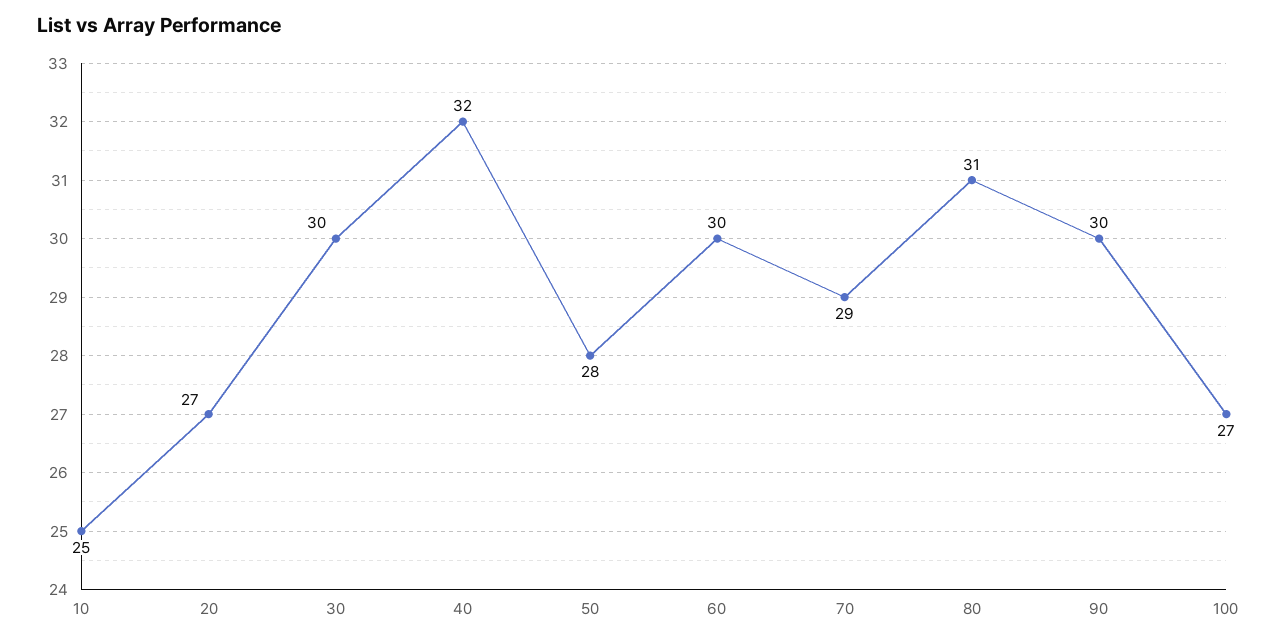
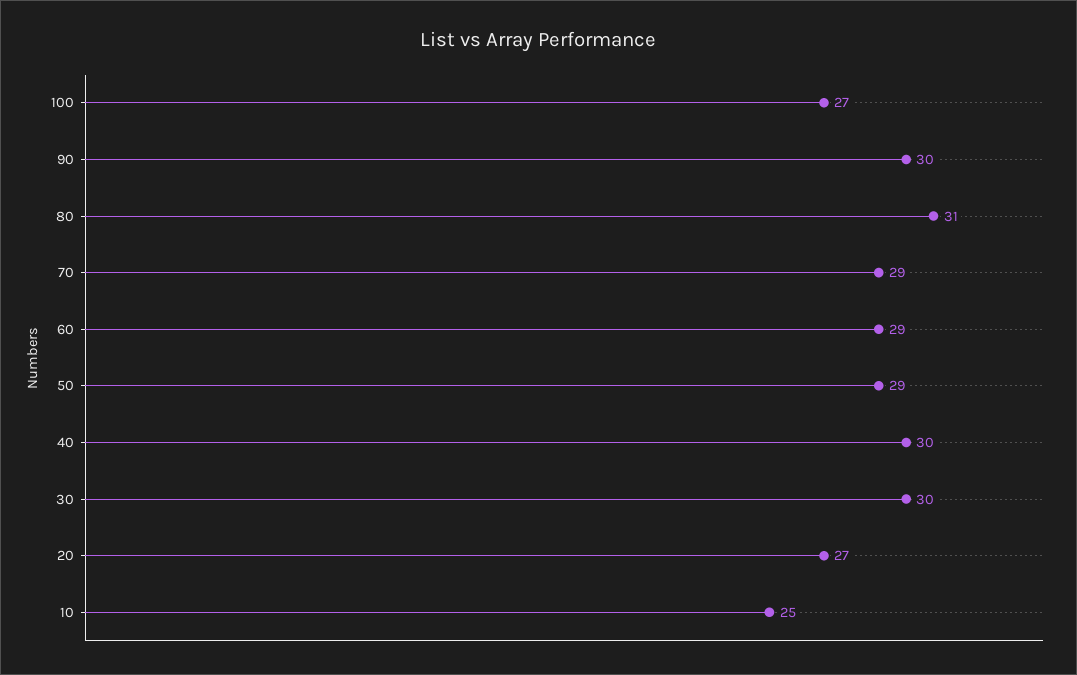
  {
    "10": 25,
    "20": 27,
    "30": 30,
-   "40": 32,
+   "40": 30,
-   "50": 28,
+   "50": 29,
-   "60": 30,
+   "60": 29,
    "70": 29,
    "80": 31,
    "90": 30,
    "100": 27
  }

